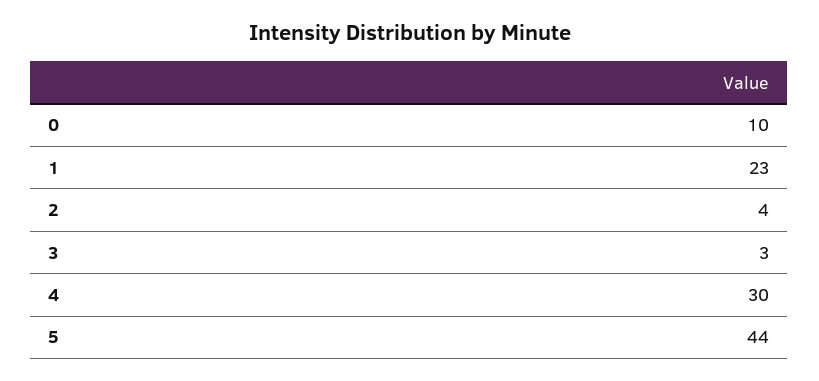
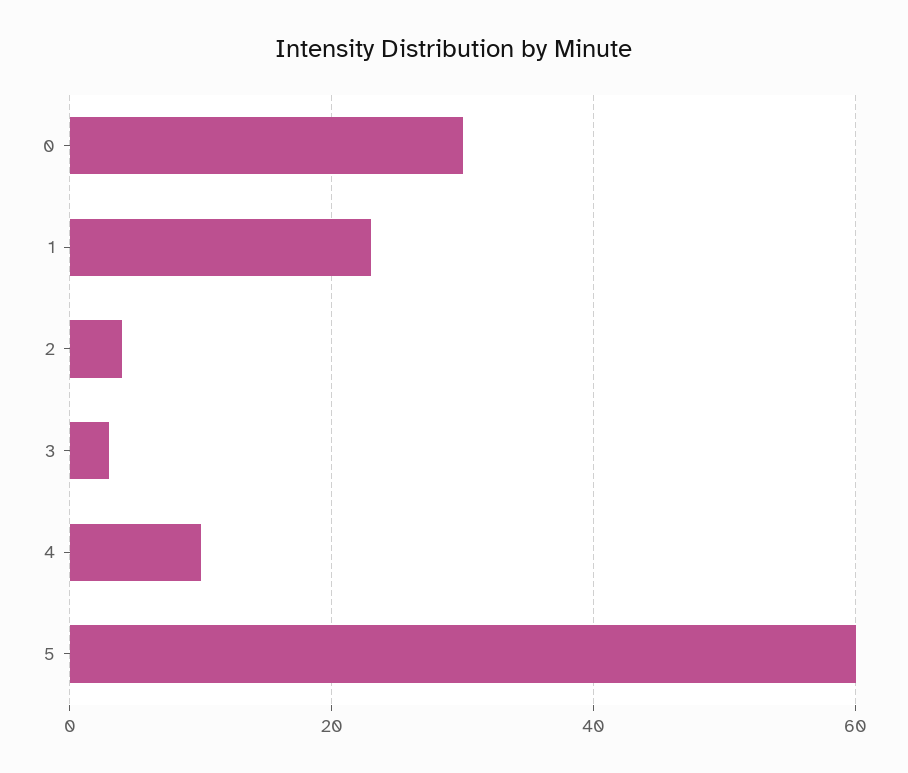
  {
-   "0": 10,
+   "0": 30,
    "1": 23,
    "2": 4,
    "3": 3,
-   "4": 30,
+   "4": 10,
-   "5": 44
+   "5": 60
  }

